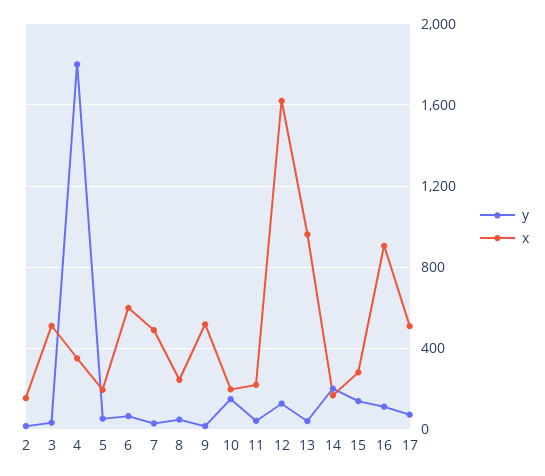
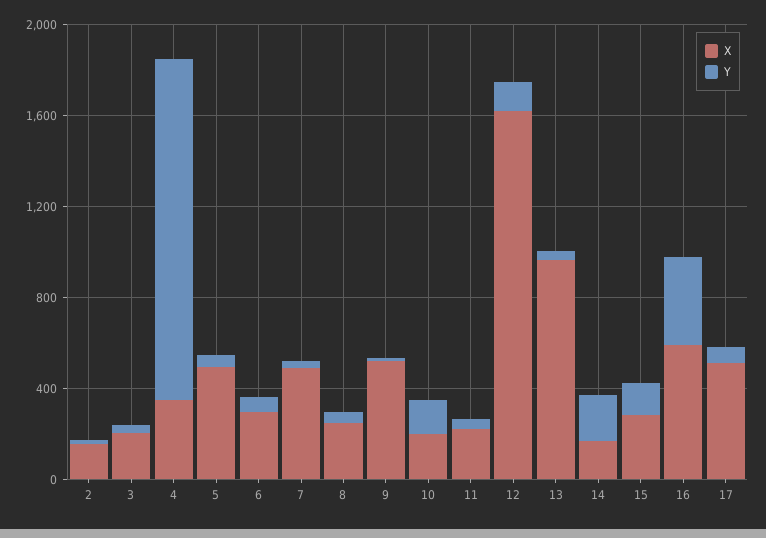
  {
    "y": {
      "2": 0,
      "3": 50,
-     "4": 1800,
+     "4": 1500,
      "5": 50,
      "6": 50,
      "7": 50,
      "8": 50,
      "9": 0,
      "10": 150,
      "11": 50,
      "12": 150,
      "13": 50,
      "14": 200,
      "15": 150,
-     "16": 100,
+     "16": 400,
      "17": 50
    },
    "x": {
      "2": 150,
-     "3": 500,
+     "3": 200,
      "4": 350,
-     "5": 200,
+     "5": 500,
-     "6": 600,
+     "6": 300,
      "7": 500,
      "8": 250,
      "9": 500,
      "10": 200,
      "11": 200,
      "12": 1600,
      "13": 950,
      "14": 150,
      "15": 300,
-     "16": 900,
+     "16": 600,
      "17": 500
    }
  }

